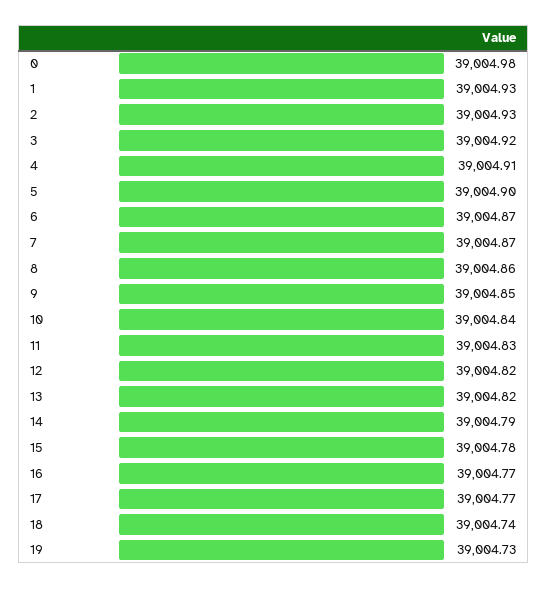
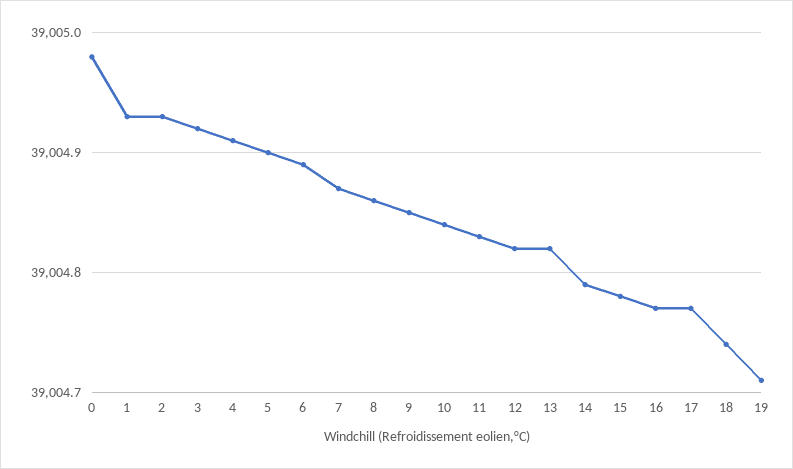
  {
    "0": 39004.98,
    "1": 39004.93,
    "2": 39004.93,
    "3": 39004.92,
    "4": 39004.91,
    "5": 39004.9,
-   "6": 39004.87,
+   "6": 39004.89,
    "7": 39004.87,
    "8": 39004.86,
    "9": 39004.85,
    "10": 39004.84,
    "11": 39004.83,
    "12": 39004.82,
    "13": 39004.82,
    "14": 39004.79,
    "15": 39004.78,
    "16": 39004.77,
    "17": 39004.77,
    "18": 39004.74,
-   "19": 39004.73
+   "19": 39004.71
  }

